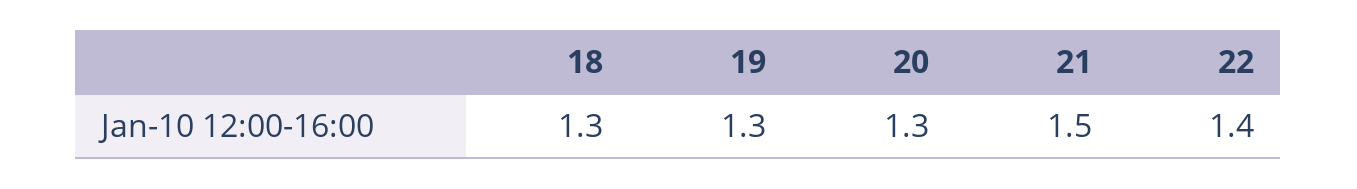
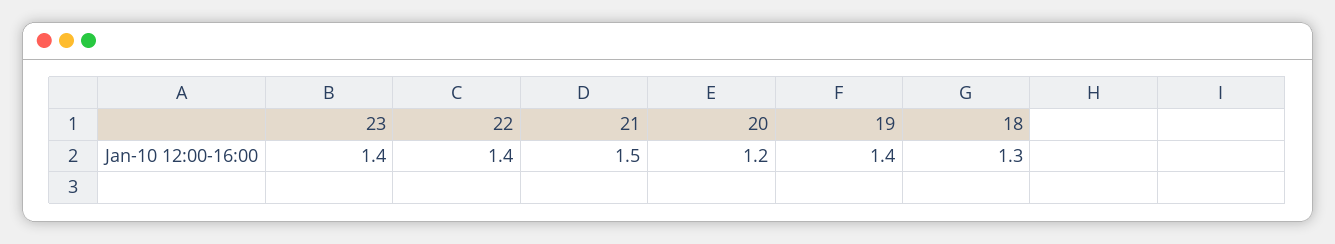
  {
    "18": 1.3,
-   "19": 1.3,
+   "19": 1.4,
-   "20": 1.3,
+   "20": 1.2,
    "21": 1.5,
-   "22": 1.4
+   "22": 1.4,
+   "23": 1.4
  }

